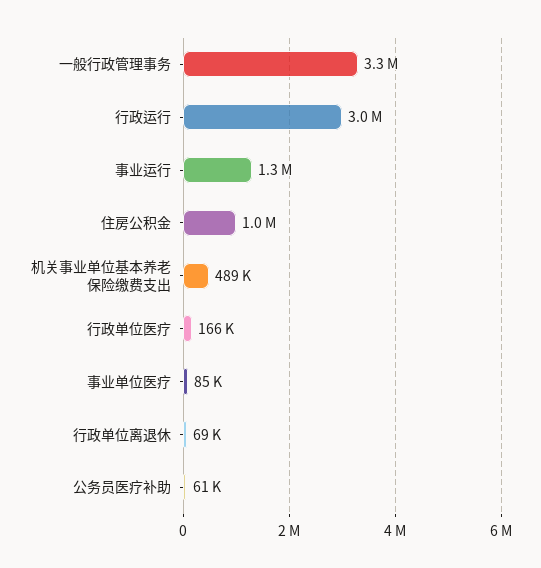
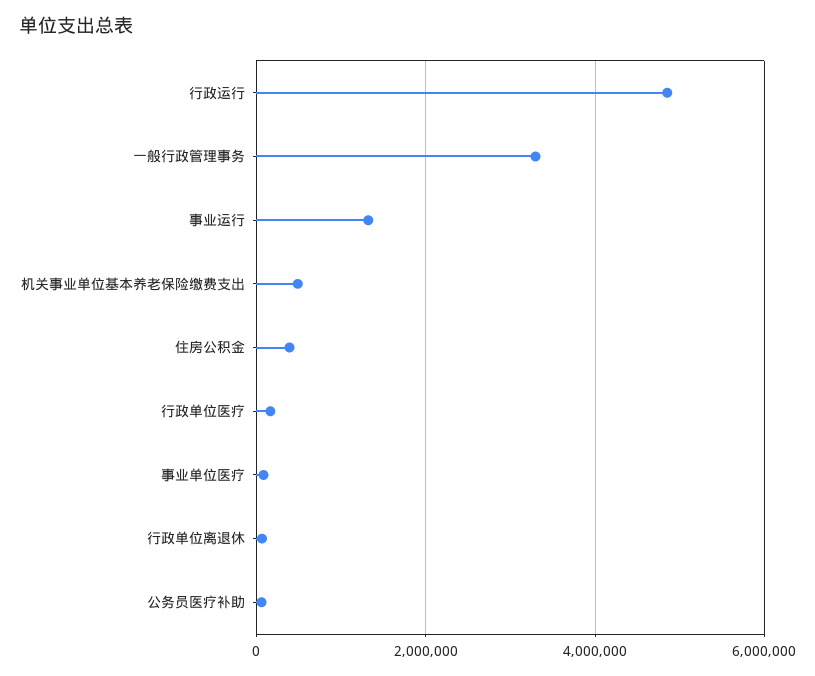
  {
    "一般行政管理事务": 3300000,
-   "行政运行": 3000000,
+   "行政运行": 4800000,
    "事业运行": 1300000,
-   "住房公积金": 1000000,
+   "住房公积金": 400000,
    "机关事业单位基本养老保险缴费支出": 489000,
    "行政单位医疗": 166000,
    "事业单位医疗": 85000,
    "行政单位离退休": 69000,
    "公务员医疗补助": 61000
  }

